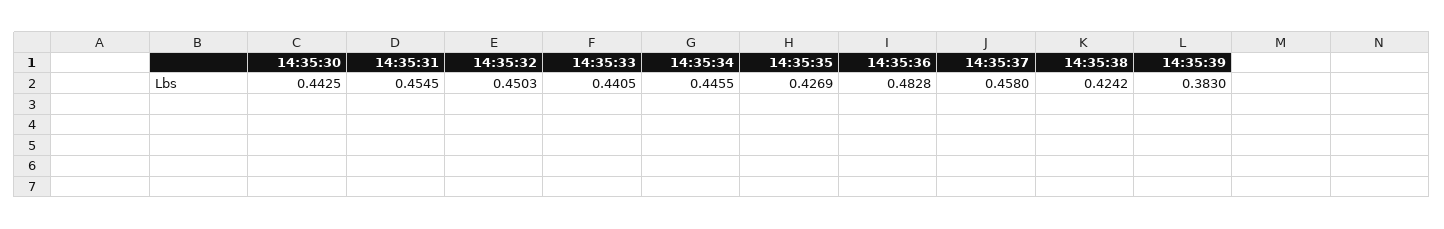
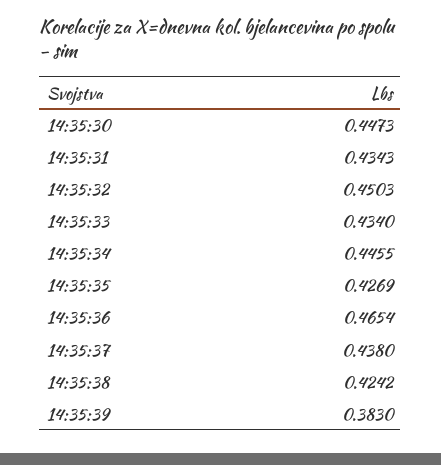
  {
-   "14:35:30": 0.4425,
+   "14:35:30": 0.4473,
-   "14:35:31": 0.4545,
+   "14:35:31": 0.4343,
    "14:35:32": 0.4503,
-   "14:35:33": 0.4405,
+   "14:35:33": 0.434,
    "14:35:34": 0.4455,
    "14:35:35": 0.4269,
-   "14:35:36": 0.4828,
+   "14:35:36": 0.4654,
-   "14:35:37": 0.458,
+   "14:35:37": 0.438,
    "14:35:38": 0.4242,
    "14:35:39": 0.383
  }

